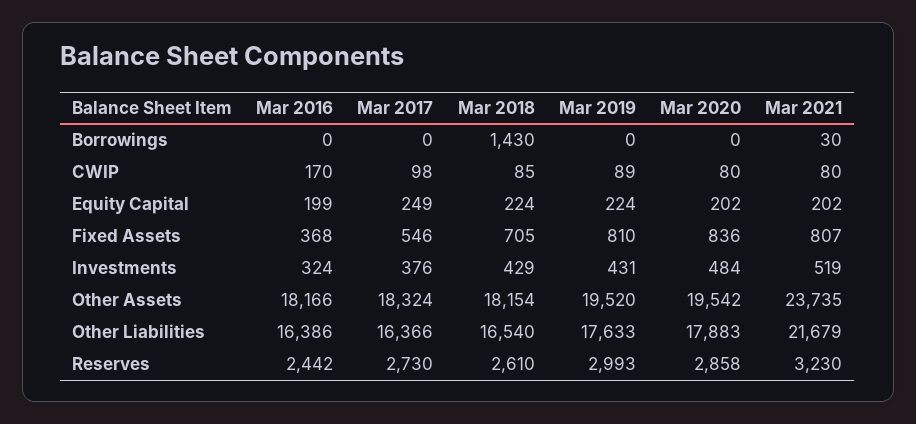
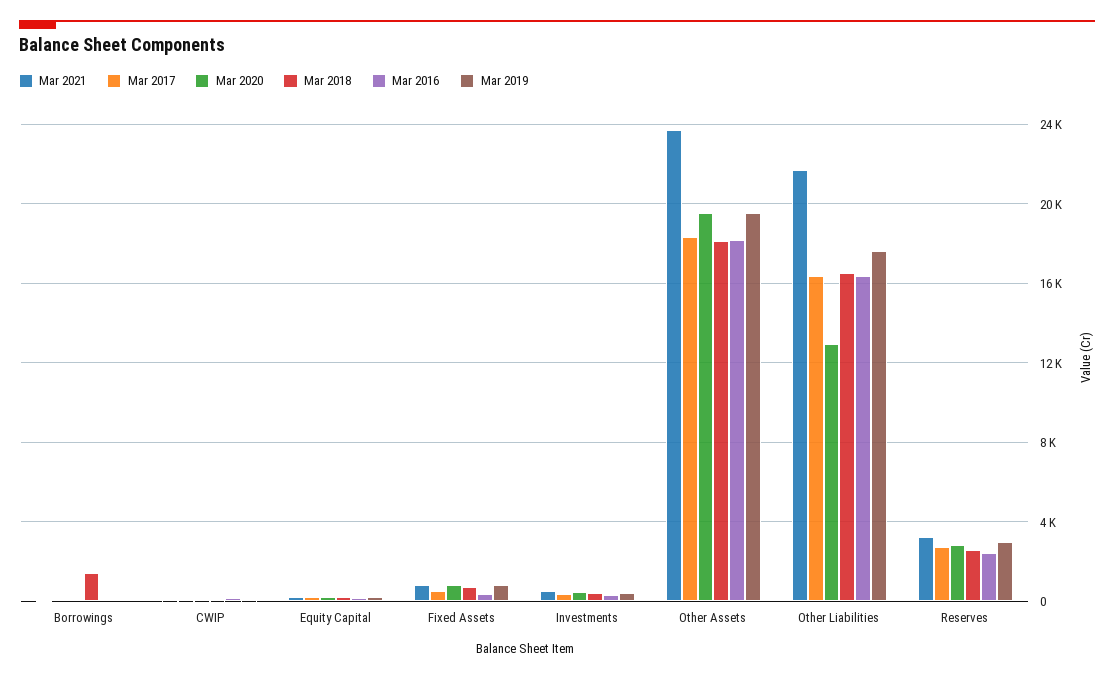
  {
    "Mar 2016": {
      "Borrowings": 0,
      "CWIP": 170,
      "Equity Capital": 199,
      "Fixed Assets": 368,
      "Investments": 324,
      "Other Assets": 18166,
      "Other Liabilities": 16386,
      "Reserves": 2442
    },
    "Mar 2017": {
      "Borrowings": 0,
      "CWIP": 98,
      "Equity Capital": 249,
      "Fixed Assets": 546,
      "Investments": 376,
      "Other Assets": 18324,
      "Other Liabilities": 16366,
      "Reserves": 2730
    },
    "Mar 2018": {
      "Borrowings": 1430,
      "CWIP": 85,
      "Equity Capital": 224,
      "Fixed Assets": 705,
      "Investments": 429,
      "Other Assets": 18154,
      "Other Liabilities": 16540,
      "Reserves": 2610
    },
    "Mar 2019": {
      "Borrowings": 0,
      "CWIP": 89,
      "Equity Capital": 224,
      "Fixed Assets": 810,
      "Investments": 431,
      "Other Assets": 19520,
      "Other Liabilities": 17633,
      "Reserves": 2993
    },
    "Mar 2020": {
      "Borrowings": 0,
      "CWIP": 80,
      "Equity Capital": 202,
      "Fixed Assets": 836,
      "Investments": 484,
      "Other Assets": 19542,
-     "Other Liabilities": 17883,
+     "Other Liabilities": 13000,
      "Reserves": 2858
    },
    "Mar 2021": {
      "Borrowings": 30,
      "CWIP": 80,
      "Equity Capital": 202,
      "Fixed Assets": 807,
      "Investments": 519,
      "Other Assets": 23735,
      "Other Liabilities": 21679,
      "Reserves": 3230
    }
  }

